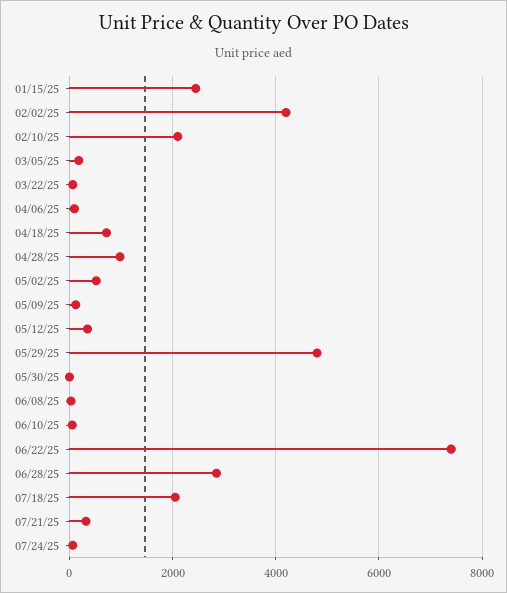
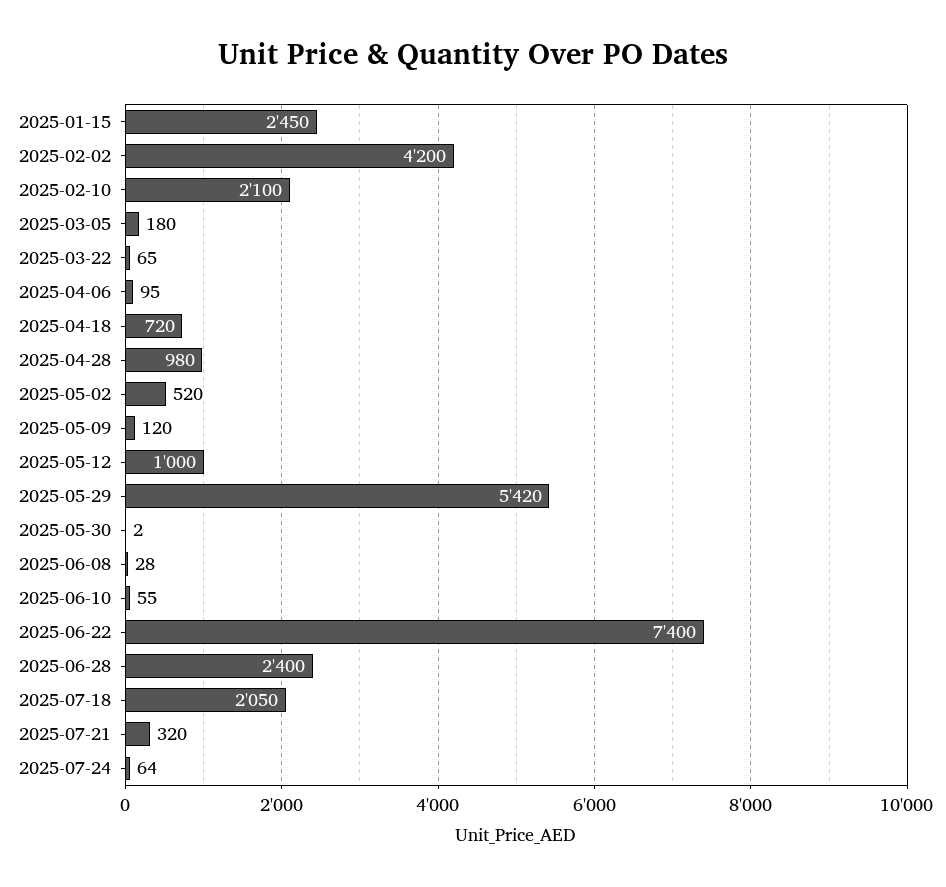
  {
    "01/15/25": 2450,
    "02/02/25": 4200,
    "02/10/25": 2100,
    "03/05/25": 180,
    "03/22/25": 65,
    "04/06/25": 95,
    "04/18/25": 720,
    "04/28/25": 980,
    "05/02/25": 520,
    "05/09/25": 120,
-   "05/12/25": 400,
+   "05/12/25": 1000,
-   "05/29/25": 4800,
+   "05/29/25": 5420,
    "05/30/25": 2,
    "06/08/25": 28,
    "06/10/25": 55,
    "06/22/25": 7400,
-   "06/28/25": 2800,
+   "06/28/25": 2400,
    "07/18/25": 2050,
    "07/21/25": 320,
    "07/24/25": 64
  }

